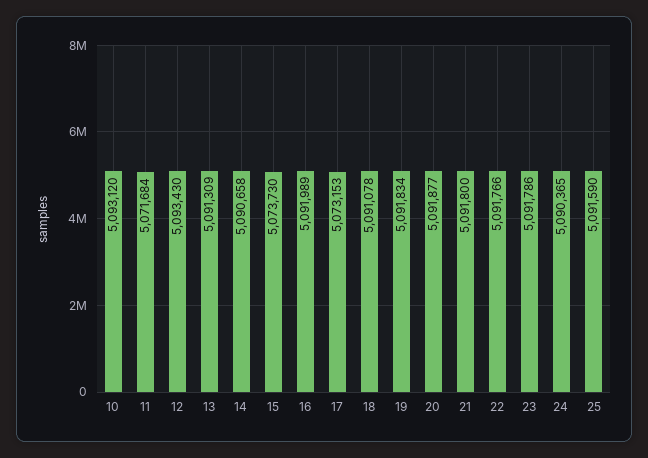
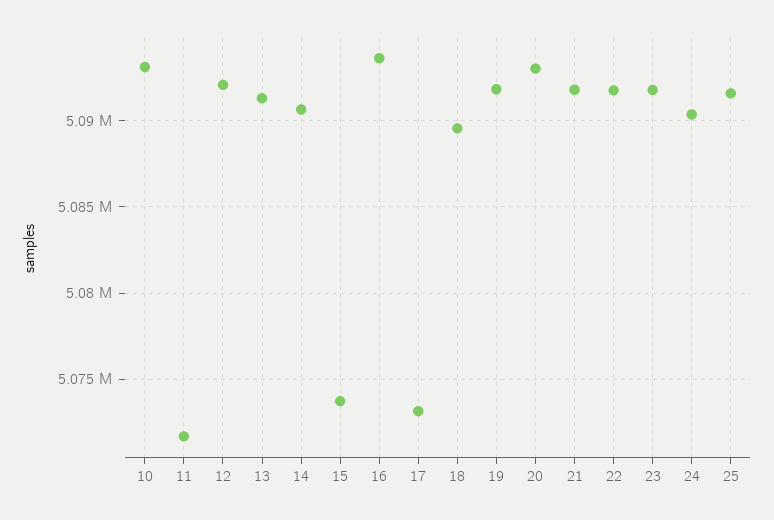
  {
    "10": 5093120,
    "11": 5071684,
-   "12": 5093430,
+   "12": 5092000,
    "13": 5091309,
    "14": 5090658,
    "15": 5073730,
-   "16": 5091989,
+   "16": 5093500,
    "17": 5073153,
-   "18": 5091078,
+   "18": 5089500,
    "19": 5091834,
-   "20": 5091877,
+   "20": 5093000,
    "21": 5091800,
    "22": 5091766,
    "23": 5091786,
    "24": 5090365,
    "25": 5091590
  }

